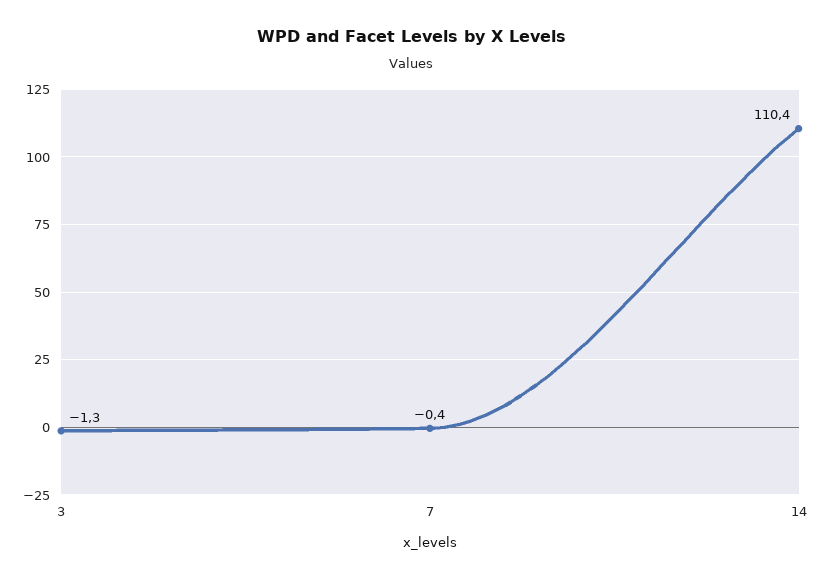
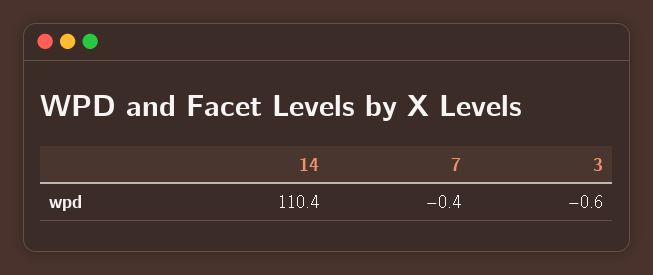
  {
-   "3": -1.3,
+   "3": -0.6,
    "7": -0.4,
    "14": 110.4
  }

